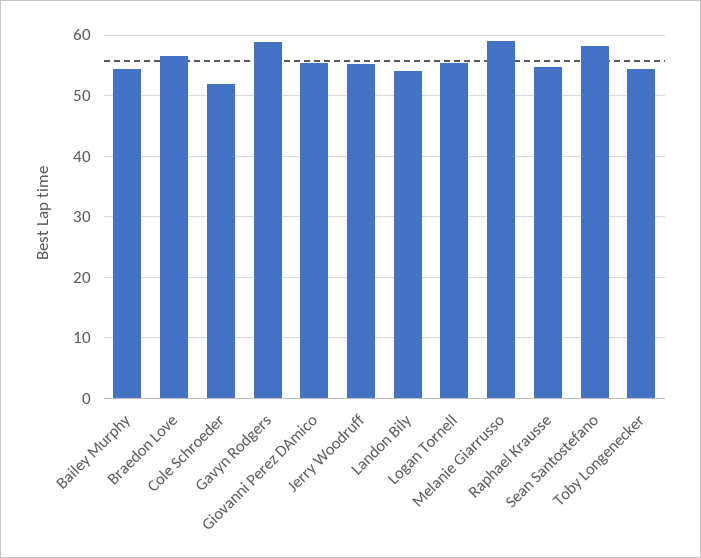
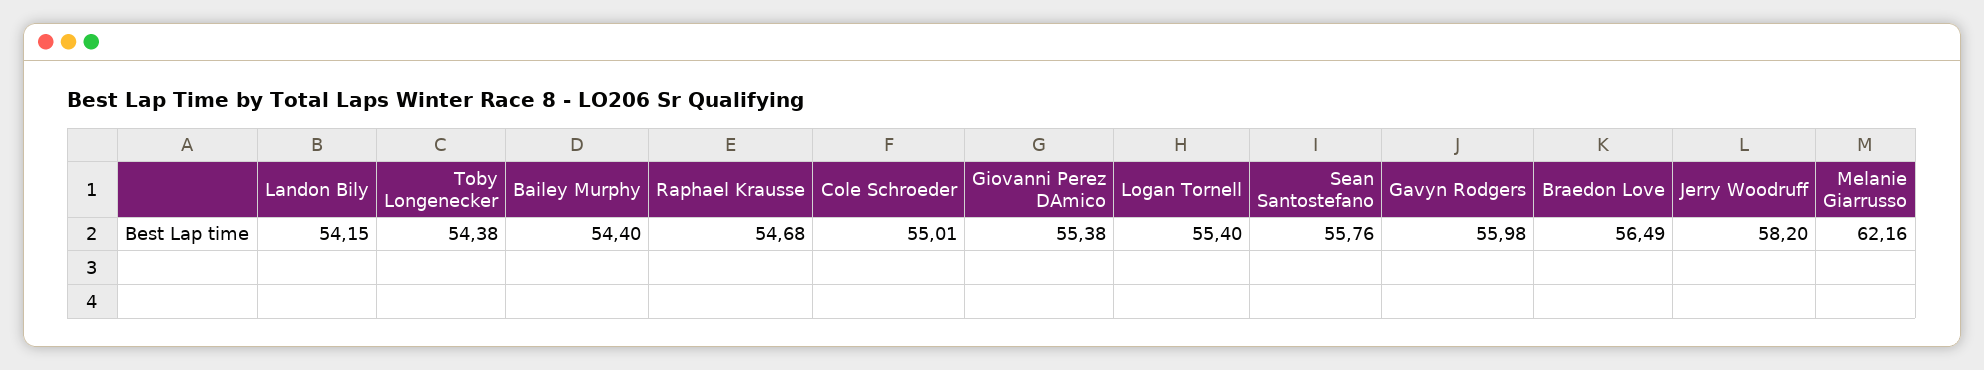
  {
    "Bailey Murphy": 54.4,
    "Braedon Love": 56.49,
-   "Cole Schroeder": 52,
+   "Cole Schroeder": 55.01,
-   "Gavyn Rodgers": 59,
+   "Gavyn Rodgers": 55.98,
    "Giovanni Perez DAmico": 55.38,
-   "Jerry Woodruff": 55,
+   "Jerry Woodruff": 58.2,
    "Landon Bily": 54.15,
    "Logan Tornell": 55.4,
-   "Melanie Giarrusso": 59,
+   "Melanie Giarrusso": 62.16,
    "Raphael Krausse": 54.68,
-   "Sean Santostefano": 58,
+   "Sean Santostefano": 55.76,
    "Toby Longenecker": 54.38
  }

